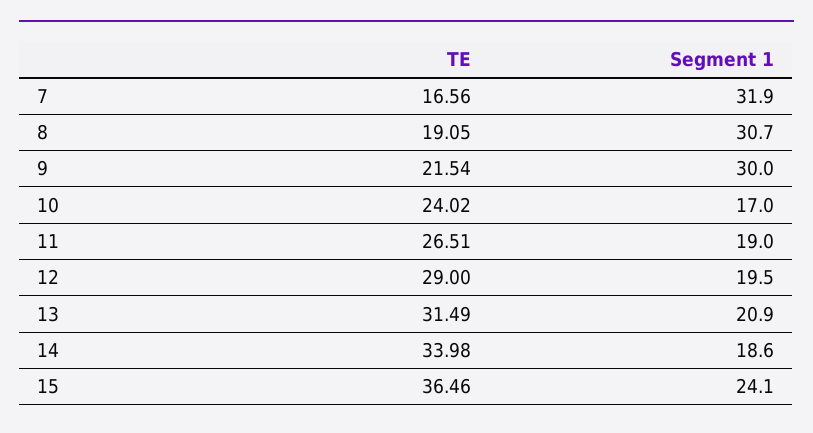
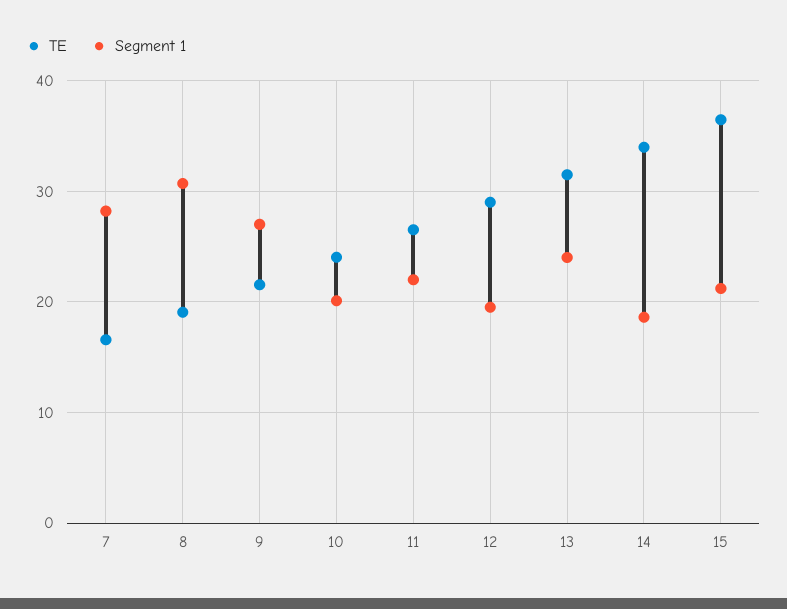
  {
    "TE": {
      "7": 16.56,
      "8": 19.05,
      "9": 21.54,
      "10": 24.02,
      "11": 26.51,
      "12": 29,
      "13": 31.49,
      "14": 33.98,
      "15": 36.46
    },
    "Segment 1": {
-     "7": 31.9,
+     "7": 28,
      "8": 30.7,
-     "9": 30,
+     "9": 27,
-     "10": 17,
+     "10": 20,
-     "11": 19,
+     "11": 22,
      "12": 19.5,
-     "13": 20.9,
+     "13": 24,
      "14": 18.6,
-     "15": 24.1
+     "15": 21
    }
  }

